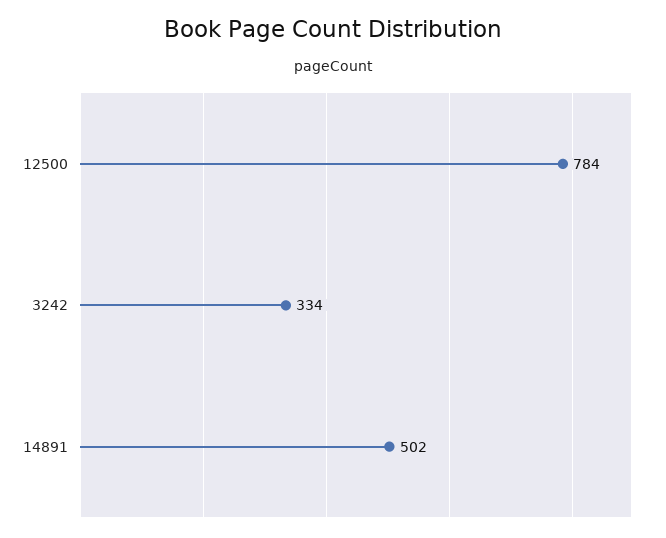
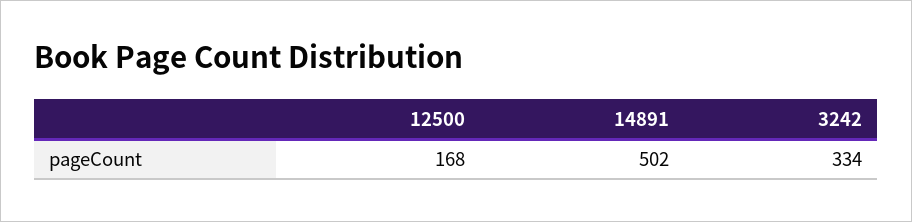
  {
-   "12500": 784,
+   "12500": 168,
    "3242": 334,
    "14891": 502
  }

